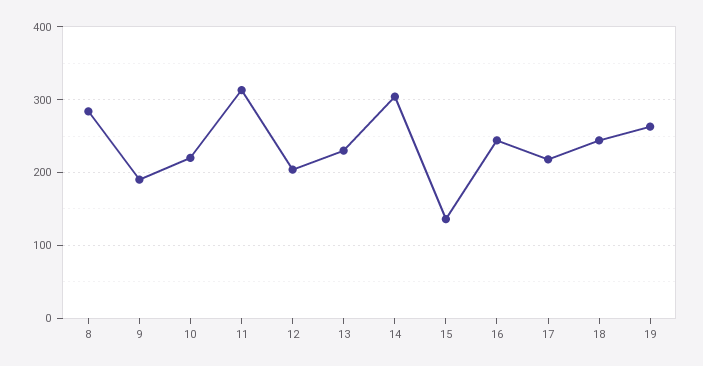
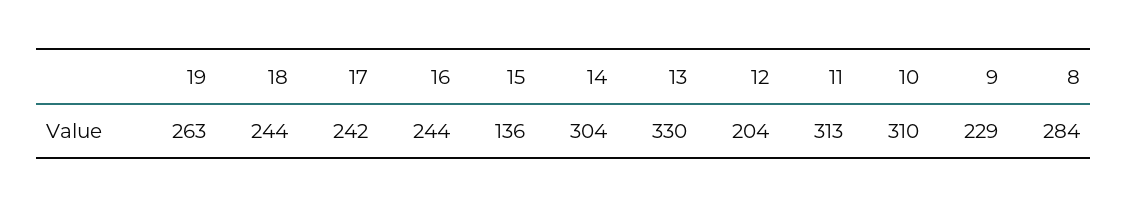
  {
    "8": 284,
-   "9": 190,
+   "9": 229,
-   "10": 220,
+   "10": 310,
    "11": 313,
    "12": 204,
-   "13": 230,
+   "13": 330,
    "14": 304,
    "15": 136,
    "16": 244,
-   "17": 220,
+   "17": 242,
    "18": 244,
    "19": 263
  }

